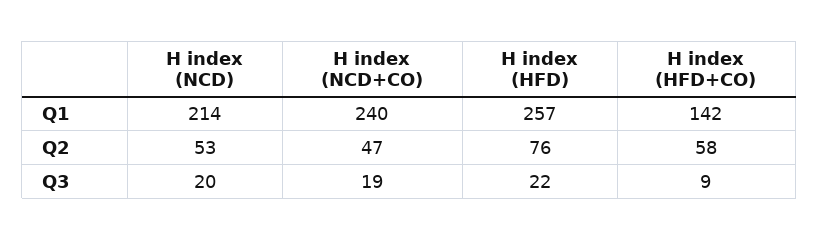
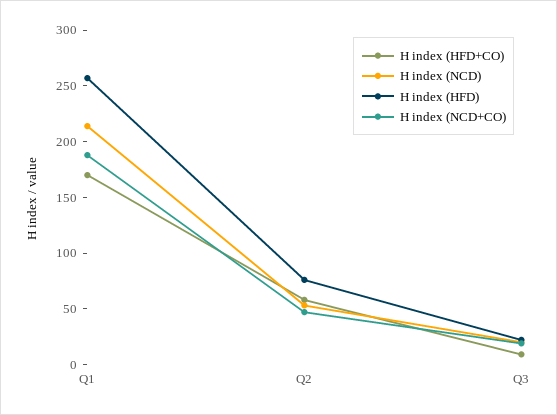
  {
    "H index (NCD)": {
      "Q1": 214,
      "Q2": 53,
      "Q3": 20
    },
    "H index (NCD+CO)": {
-     "Q1": 240,
+     "Q1": 190,
      "Q2": 47,
      "Q3": 19
    },
    "H index (HFD)": {
      "Q1": 257,
      "Q2": 76,
      "Q3": 22
    },
    "H index (HFD+CO)": {
-     "Q1": 142,
+     "Q1": 170,
      "Q2": 58,
      "Q3": 9
    }
  }

